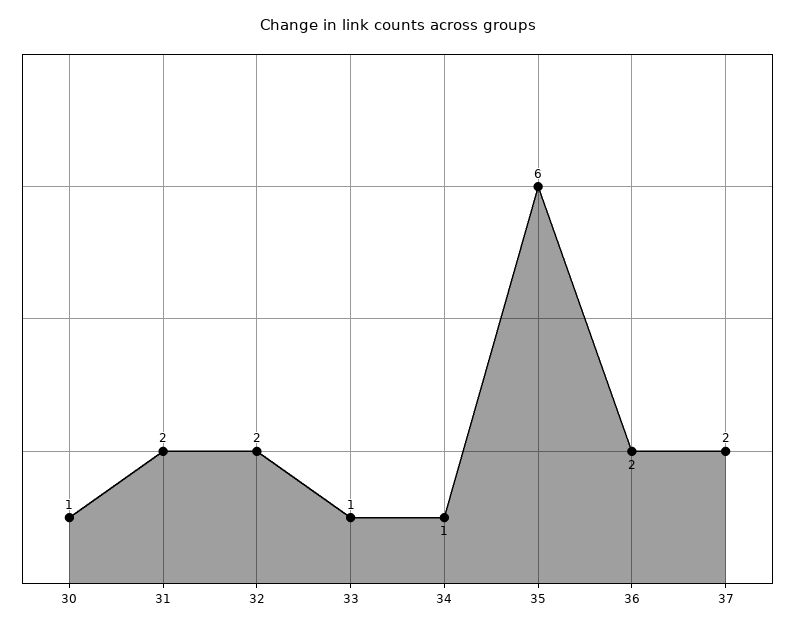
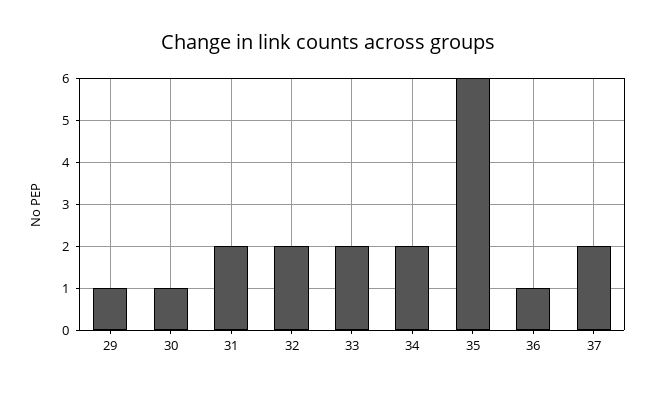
  {
    "30": 1,
    "31": 2,
    "32": 2,
-   "33": 1,
+   "33": 2,
-   "34": 1,
+   "34": 2,
    "35": 6,
-   "36": 2,
+   "36": 1,
-   "37": 2
+   "37": 2,
+   "29": 1
  }

